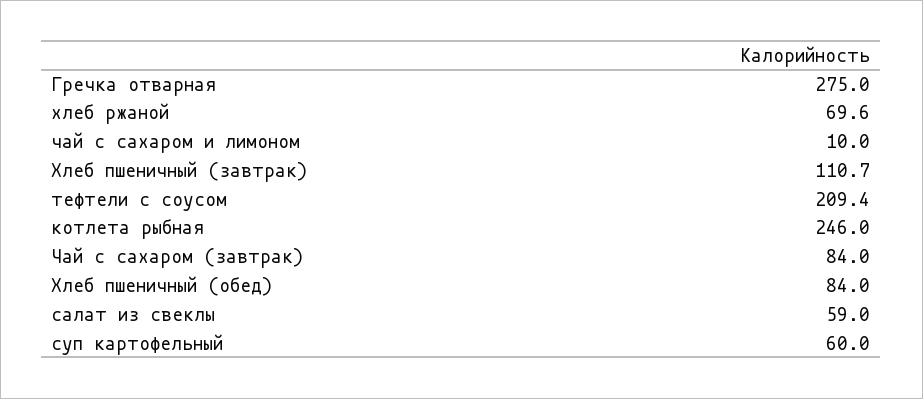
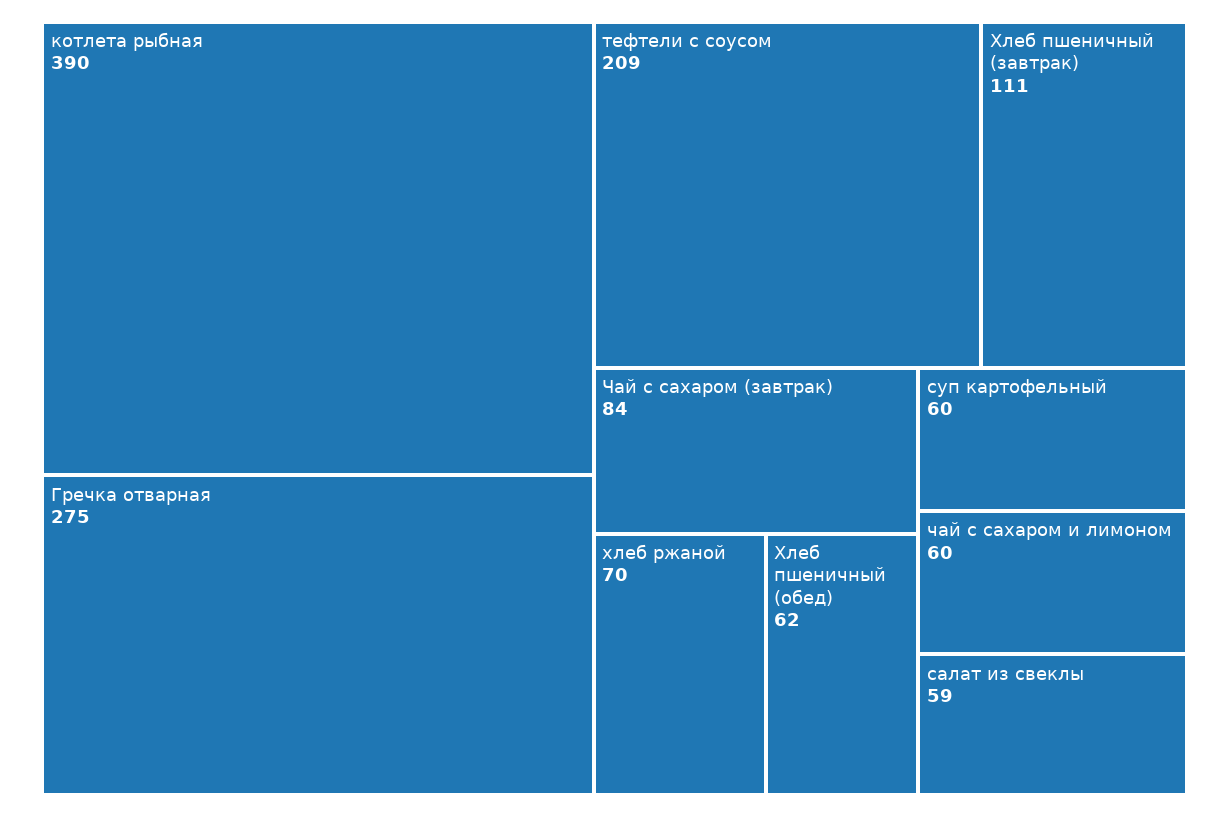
  {
    "Гречка отварная": 275,
    "хлеб ржаной": 69.6,
-   "чай с сахаром и лимоном": 10,
+   "чай с сахаром и лимоном": 60,
    "Хлеб пшеничный (завтрак)": 110.7,
    "тефтели с соусом": 209.4,
-   "котлета рыбная": 246,
+   "котлета рыбная": 390,
    "Чай с сахаром (завтрак)": 84,
-   "Хлеб пшеничный (обед)": 84,
+   "Хлеб пшеничный (обед)": 62,
    "салат из свеклы": 59,
    "суп картофельный": 60
  }

